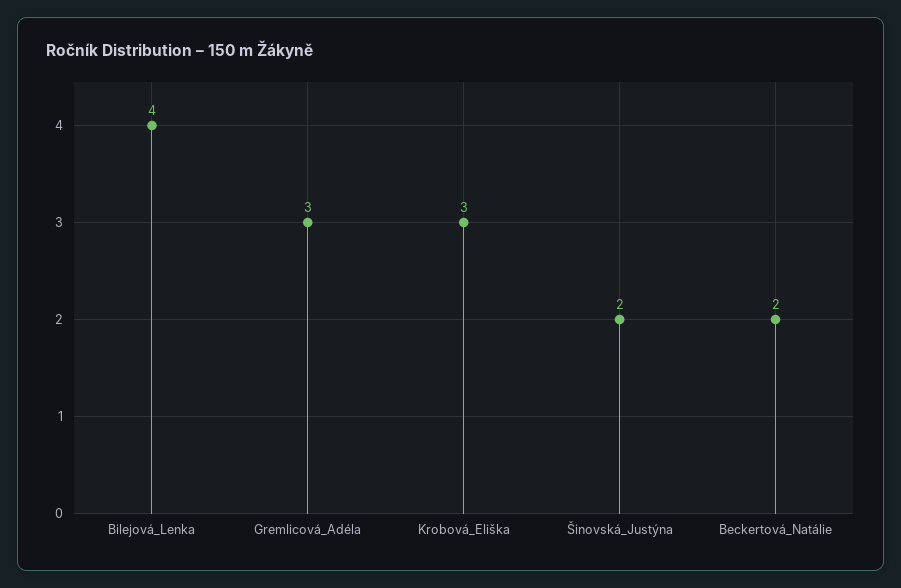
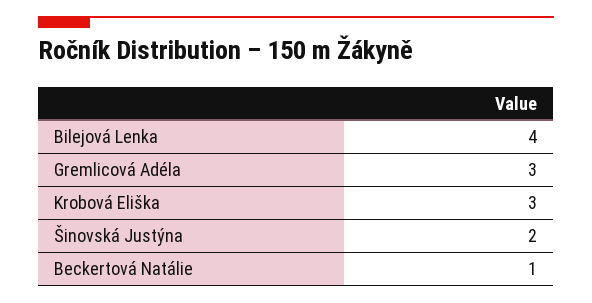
  {
    "Bilejová_Lenka": 4,
    "Gremlicová_Adéla": 3,
    "Krobová_Eliška": 3,
    "Šinovská_Justýna": 2,
-   "Beckertová_Natálie": 2
+   "Beckertová_Natálie": 1
  }

